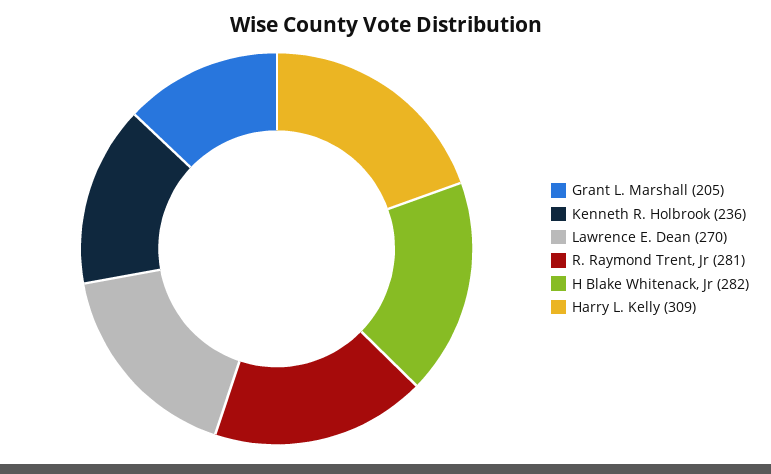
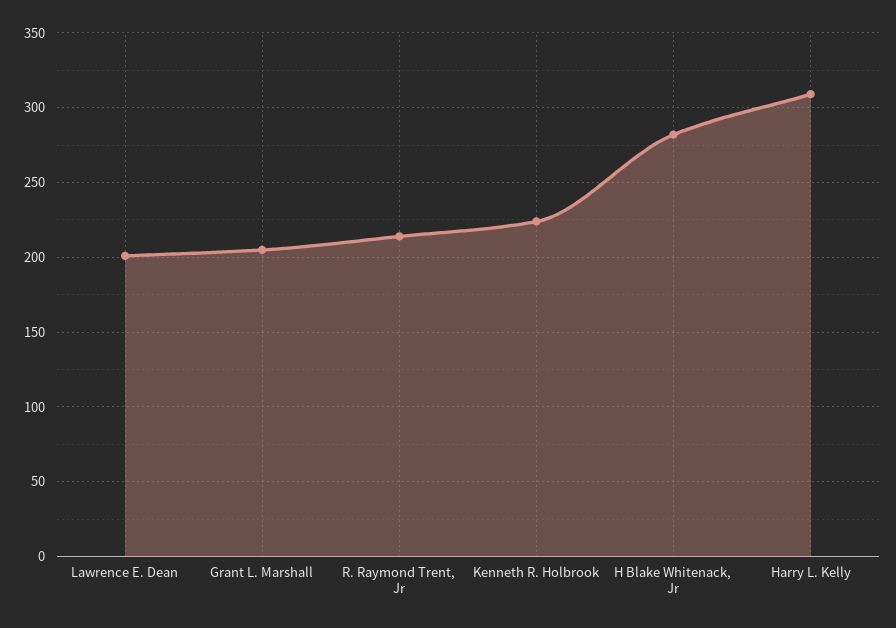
  {
    "Grant L. Marshall": 205,
-   "Kenneth R. Holbrook": 236,
+   "Kenneth R. Holbrook": 225,
-   "Lawrence E. Dean": 270,
+   "Lawrence E. Dean": 200,
-   "R. Raymond Trent, Jr": 281,
+   "R. Raymond Trent, Jr": 215,
    "H Blake Whitenack, Jr": 282,
    "Harry L. Kelly": 309
  }

